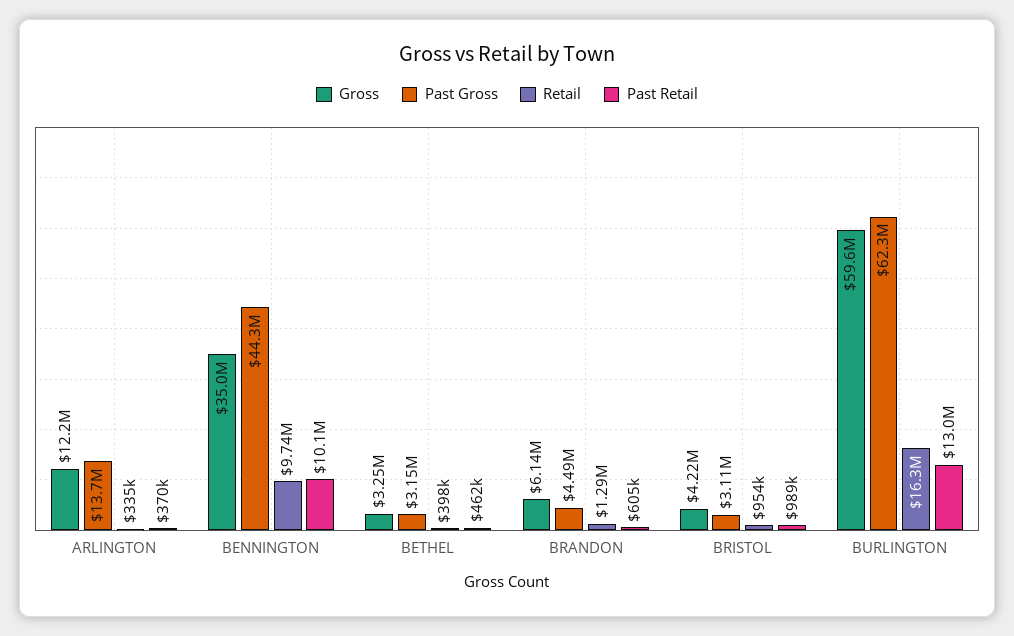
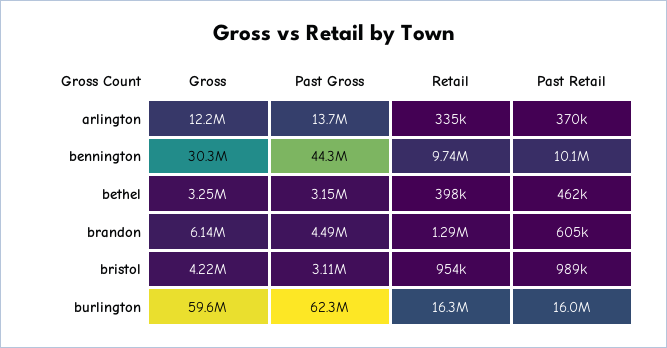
  {
    "Gross": {
      "ARLINGTON": 12200000,
-     "BENNINGTON": 35000000,
+     "BENNINGTON": 30300000,
      "BETHEL": 3250000,
      "BRANDON": 6140000,
      "BRISTOL": 4220000,
      "BURLINGTON": 59600000
    },
    "Past Gross": {
      "ARLINGTON": 13700000,
      "BENNINGTON": 44300000,
      "BETHEL": 3150000,
      "BRANDON": 4490000,
      "BRISTOL": 3110000,
      "BURLINGTON": 62300000
    },
    "Retail": {
      "ARLINGTON": 335000,
      "BENNINGTON": 9740000,
      "BETHEL": 398000,
      "BRANDON": 1290000,
      "BRISTOL": 954000,
      "BURLINGTON": 16300000
    },
    "Past Retail": {
      "ARLINGTON": 370000,
      "BENNINGTON": 10100000,
      "BETHEL": 462000,
      "BRANDON": 605000,
      "BRISTOL": 989000,
-     "BURLINGTON": 13000000
+     "BURLINGTON": 16000000
    }
  }

